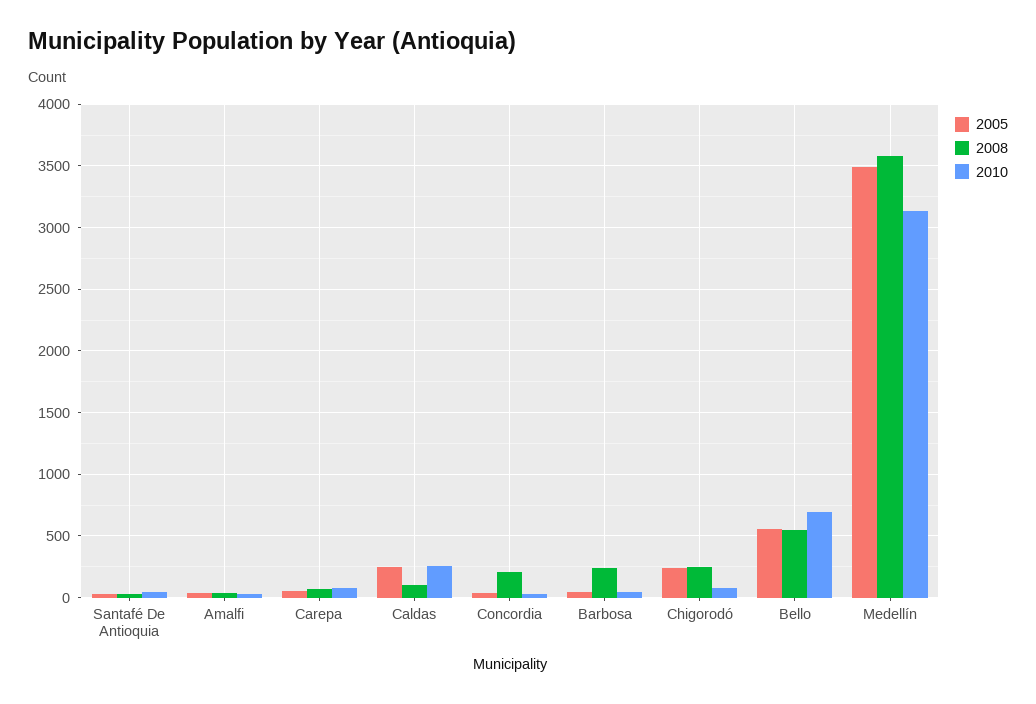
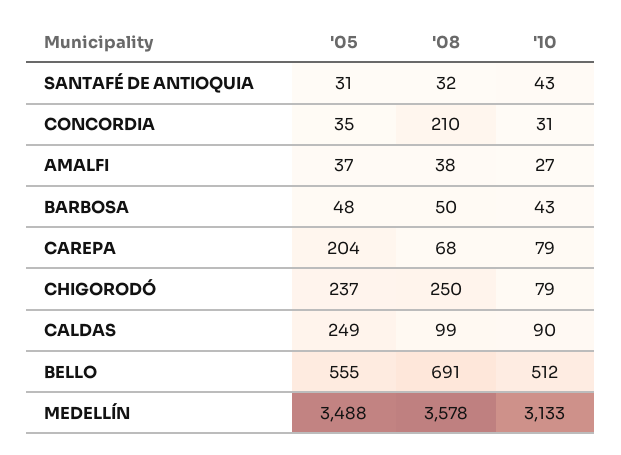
  {
    "2005": {
      "Santafé De Antioquia": 31,
      "Amalfi": 37,
-     "Carepa": 50,
+     "Carepa": 204,
      "Caldas": 249,
      "Concordia": 35,
      "Barbosa": 48,
      "Chigorodó": 237,
      "Bello": 555,
      "Medellín": 3488
    },
    "2008": {
      "Santafé De Antioquia": 32,
      "Amalfi": 38,
      "Carepa": 68,
      "Caldas": 99,
      "Concordia": 210,
-     "Barbosa": 250,
+     "Barbosa": 50,
      "Chigorodó": 250,
-     "Bello": 550,
+     "Bello": 691,
      "Medellín": 3578
    },
    "2010": {
      "Santafé De Antioquia": 43,
      "Amalfi": 27,
      "Carepa": 79,
-     "Caldas": 250,
+     "Caldas": 90,
      "Concordia": 31,
      "Barbosa": 43,
      "Chigorodó": 79,
-     "Bello": 700,
+     "Bello": 512,
      "Medellín": 3133
    }
  }

